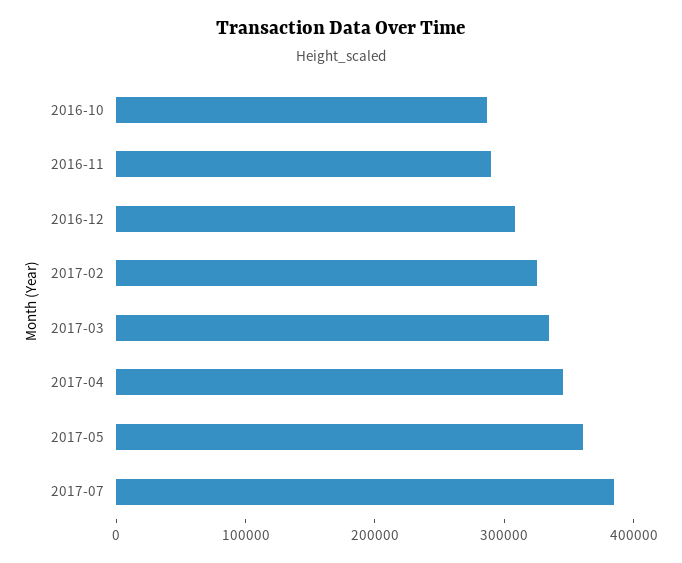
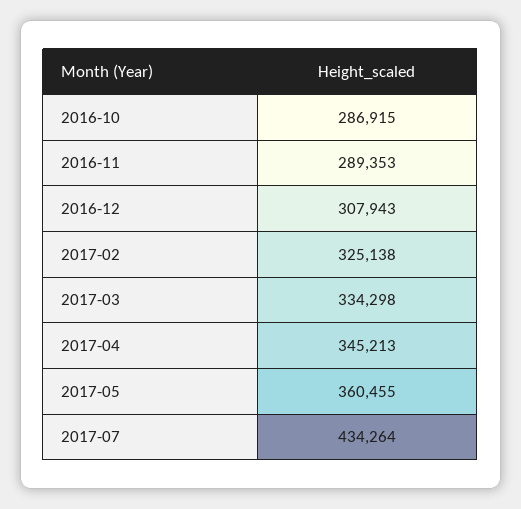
  {
    "2016-10": 286915,
    "2016-11": 289353,
    "2016-12": 307943,
    "2017-02": 325138,
    "2017-03": 334298,
    "2017-04": 345213,
    "2017-05": 360455,
-   "2017-07": 380000
+   "2017-07": 434264
  }

